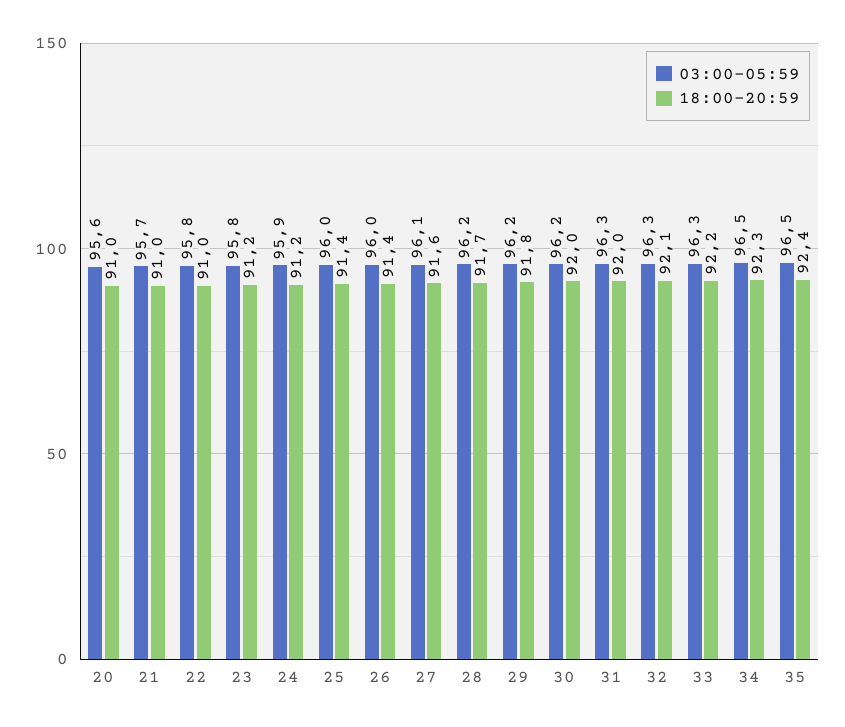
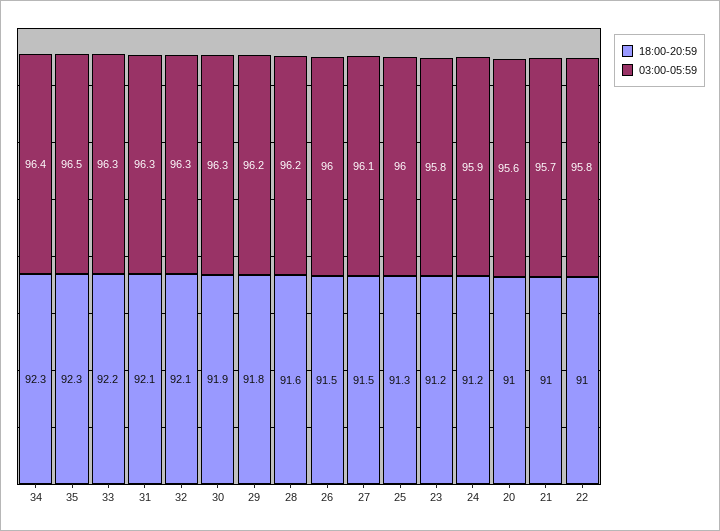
  {
    "03:00-05:59": {
      "20": 95.6,
      "21": 95.7,
      "22": 95.8,
      "23": 95.8,
      "24": 95.9,
      "25": 96,
      "26": 96,
      "27": 96.1,
      "28": 96.2,
      "29": 96.2,
-     "30": 96.2,
+     "30": 96.3,
      "31": 96.3,
      "32": 96.3,
      "33": 96.3,
-     "34": 96.5,
+     "34": 96.4,
      "35": 96.5
    },
    "18:00-20:59": {
      "20": 91,
      "21": 91,
      "22": 91,
      "23": 91.2,
      "24": 91.2,
-     "25": 91.4,
+     "25": 91.3,
-     "26": 91.4,
+     "26": 91.5,
-     "27": 91.6,
+     "27": 91.5,
-     "28": 91.7,
+     "28": 91.6,
      "29": 91.8,
-     "30": 92,
+     "30": 91.9,
-     "31": 92,
+     "31": 92.1,
      "32": 92.1,
      "33": 92.2,
      "34": 92.3,
-     "35": 92.4
+     "35": 92.3
    }
  }

